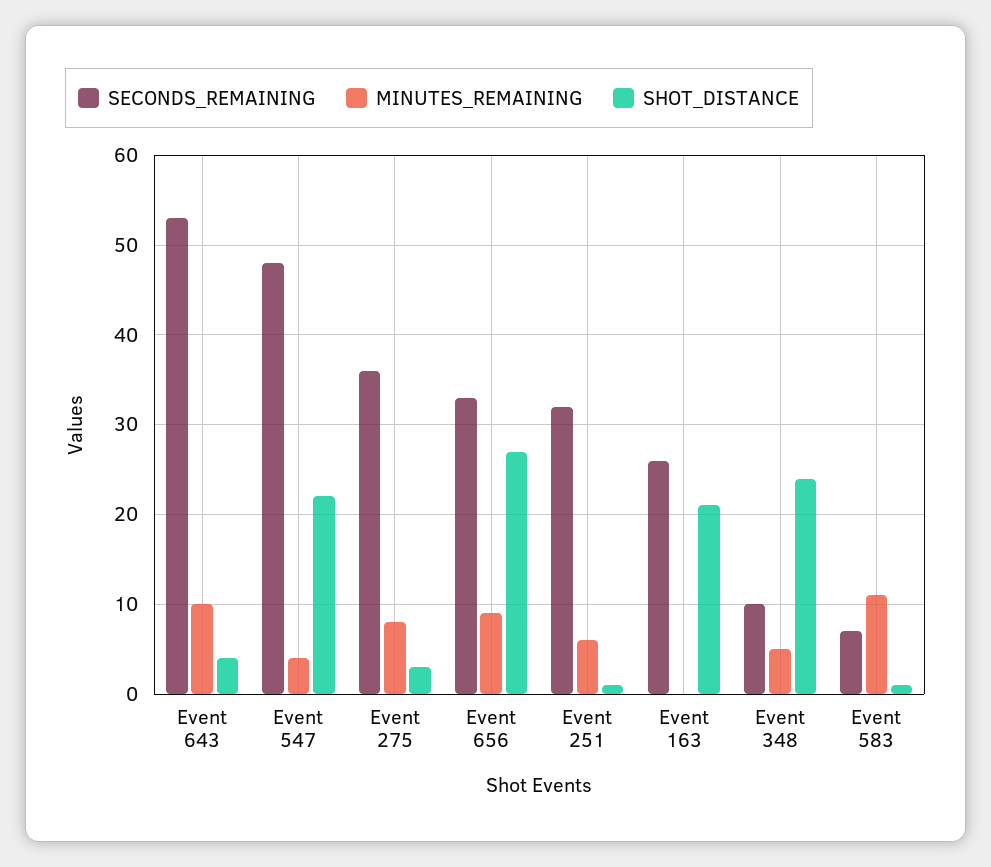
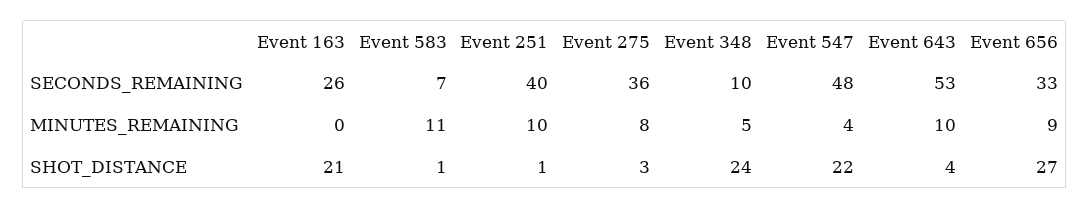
  {
    "SECONDS_REMAINING": {
      "Event 643": 53,
      "Event 547": 48,
      "Event 275": 36,
      "Event 656": 33,
-     "Event 251": 32,
+     "Event 251": 40,
      "Event 163": 26,
      "Event 348": 10,
      "Event 583": 7
    },
    "MINUTES_REMAINING": {
      "Event 643": 10,
      "Event 547": 4,
      "Event 275": 8,
      "Event 656": 9,
-     "Event 251": 6,
+     "Event 251": 10,
      "Event 163": 0,
      "Event 348": 5,
      "Event 583": 11
    },
    "SHOT_DISTANCE": {
      "Event 643": 4,
      "Event 547": 22,
      "Event 275": 3,
      "Event 656": 27,
      "Event 251": 1,
      "Event 163": 21,
      "Event 348": 24,
      "Event 583": 1
    }
  }

